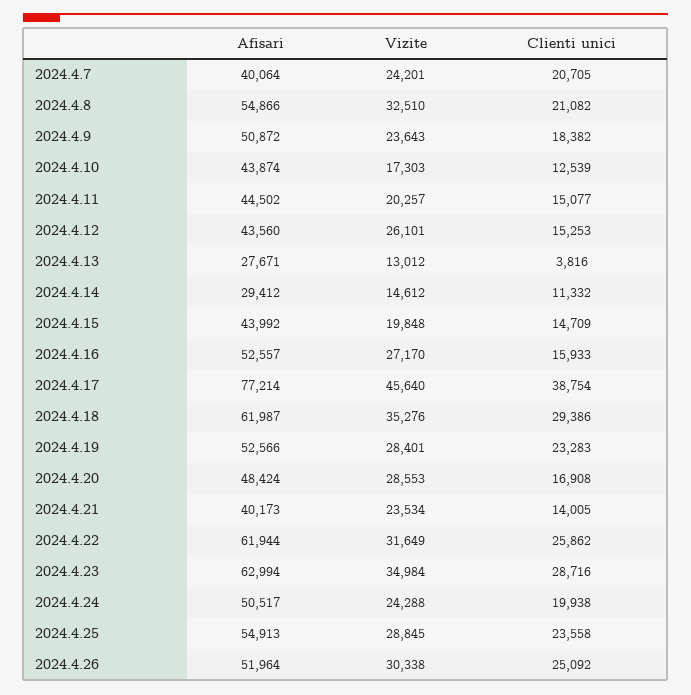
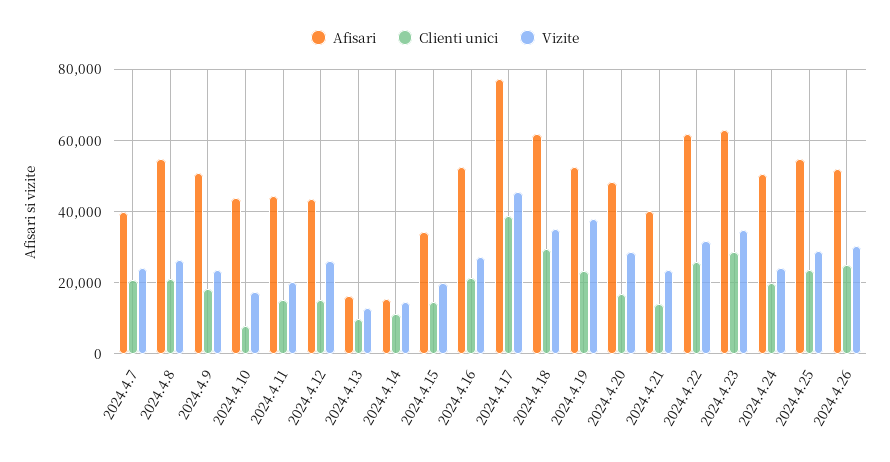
  {
    "Afisari": {
      "2024.4.7": 40064,
      "2024.4.8": 54866,
      "2024.4.9": 50872,
      "2024.4.10": 43874,
      "2024.4.11": 44502,
      "2024.4.12": 43560,
-     "2024.4.13": 27671,
+     "2024.4.13": 16000,
-     "2024.4.14": 29412,
+     "2024.4.14": 16000,
-     "2024.4.15": 43992,
+     "2024.4.15": 34000,
      "2024.4.16": 52557,
      "2024.4.17": 77214,
      "2024.4.18": 61987,
      "2024.4.19": 52566,
      "2024.4.20": 48424,
      "2024.4.21": 40173,
      "2024.4.22": 61944,
      "2024.4.23": 62994,
      "2024.4.24": 50517,
      "2024.4.25": 54913,
      "2024.4.26": 51964
    },
    "Vizite": {
      "2024.4.7": 24201,
-     "2024.4.8": 32510,
+     "2024.4.8": 26000,
      "2024.4.9": 23643,
      "2024.4.10": 17303,
      "2024.4.11": 20257,
      "2024.4.12": 26101,
      "2024.4.13": 13012,
      "2024.4.14": 14612,
      "2024.4.15": 19848,
      "2024.4.16": 27170,
      "2024.4.17": 45640,
      "2024.4.18": 35276,
-     "2024.4.19": 28401,
+     "2024.4.19": 38000,
      "2024.4.20": 28553,
      "2024.4.21": 23534,
      "2024.4.22": 31649,
      "2024.4.23": 34984,
      "2024.4.24": 24288,
      "2024.4.25": 28845,
      "2024.4.26": 30338
    },
    "Clienti unici": {
      "2024.4.7": 20705,
      "2024.4.8": 21082,
      "2024.4.9": 18382,
-     "2024.4.10": 12539,
+     "2024.4.10": 8000,
      "2024.4.11": 15077,
      "2024.4.12": 15253,
-     "2024.4.13": 3816,
+     "2024.4.13": 10000,
      "2024.4.14": 11332,
      "2024.4.15": 14709,
-     "2024.4.16": 15933,
+     "2024.4.16": 22000,
      "2024.4.17": 38754,
      "2024.4.18": 29386,
      "2024.4.19": 23283,
      "2024.4.20": 16908,
      "2024.4.21": 14005,
      "2024.4.22": 25862,
      "2024.4.23": 28716,
      "2024.4.24": 19938,
      "2024.4.25": 23558,
      "2024.4.26": 25092
    }
  }

